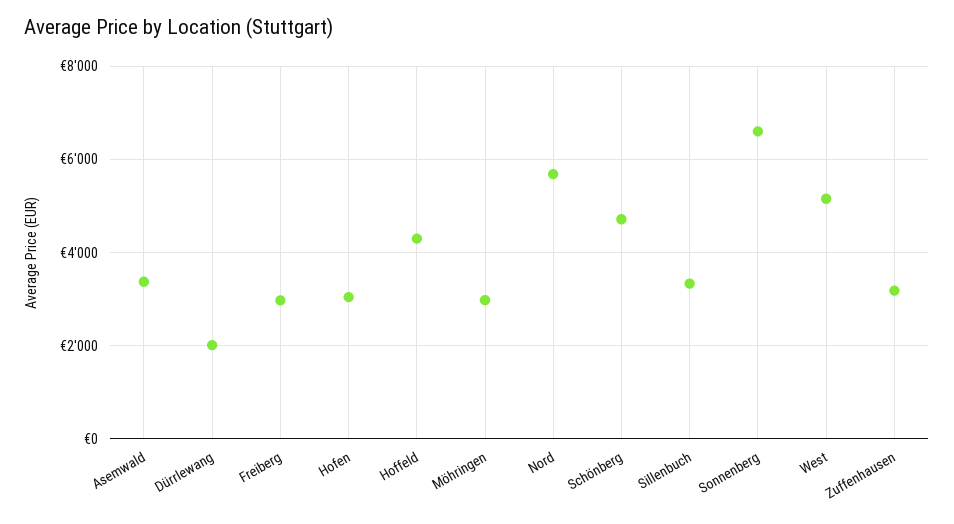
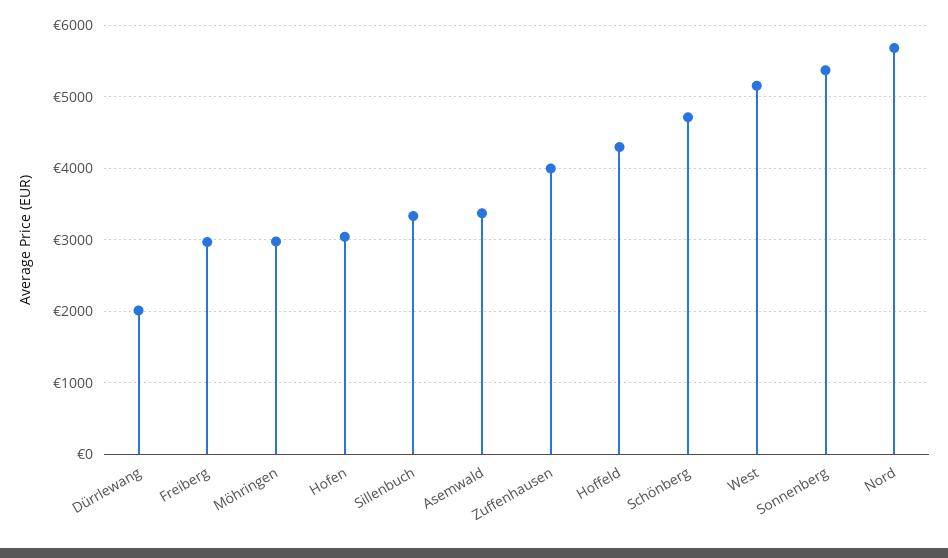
  {
    "Asemwald": 3400,
    "Dürrlewang": 2000,
    "Freiberg": 3000,
    "Hofen": 3000,
    "Hoffeld": 4300,
    "Möhringen": 3000,
    "Nord": 5700,
    "Schönberg": 4700,
    "Sillenbuch": 3300,
-   "Sonnenberg": 6600,
+   "Sonnenberg": 5400,
    "West": 5200,
-   "Zuffenhausen": 3200
+   "Zuffenhausen": 4000
  }

